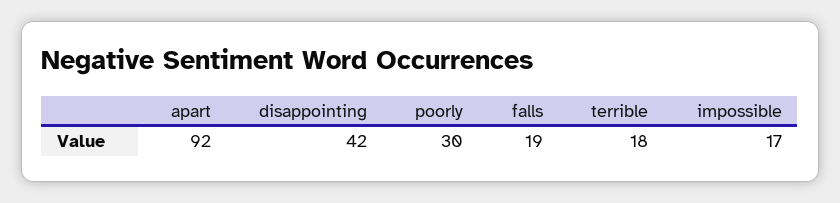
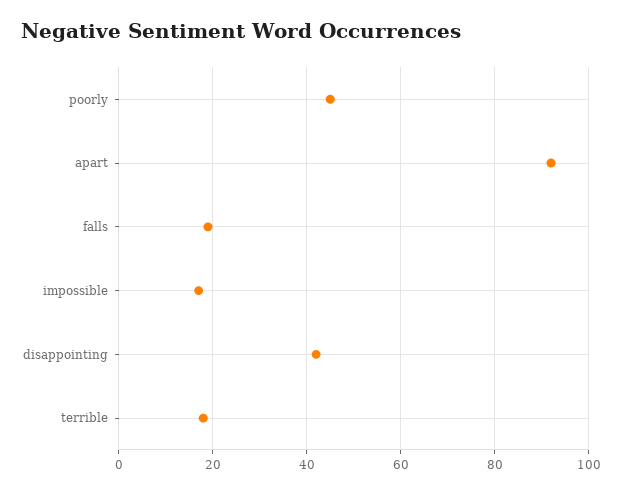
  {
    "apart": 92,
    "disappointing": 42,
-   "poorly": 30,
+   "poorly": 45,
    "falls": 19,
    "terrible": 18,
    "impossible": 17
  }

